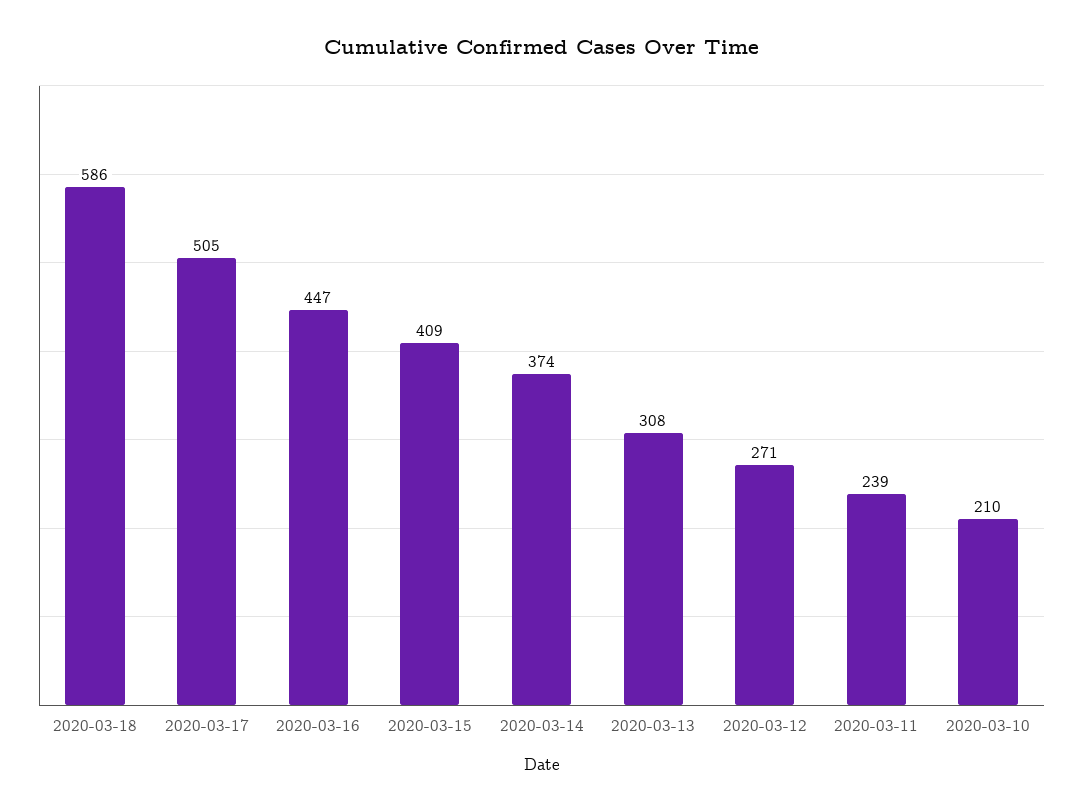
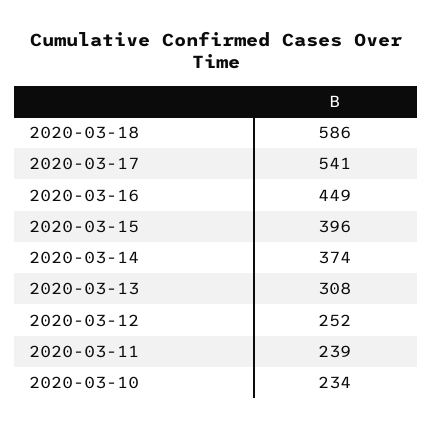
  {
    "2020-03-18": 586,
-   "2020-03-17": 505,
+   "2020-03-17": 541,
-   "2020-03-16": 447,
+   "2020-03-16": 449,
-   "2020-03-15": 409,
+   "2020-03-15": 396,
    "2020-03-14": 374,
    "2020-03-13": 308,
-   "2020-03-12": 271,
+   "2020-03-12": 252,
    "2020-03-11": 239,
-   "2020-03-10": 210
+   "2020-03-10": 234
  }

